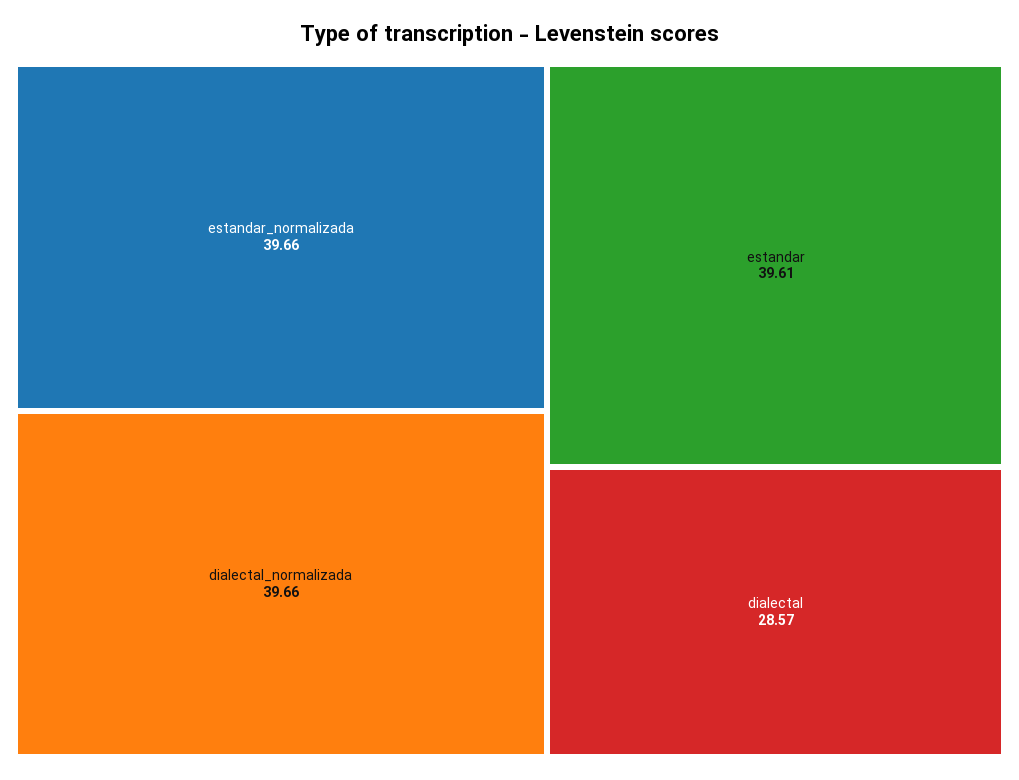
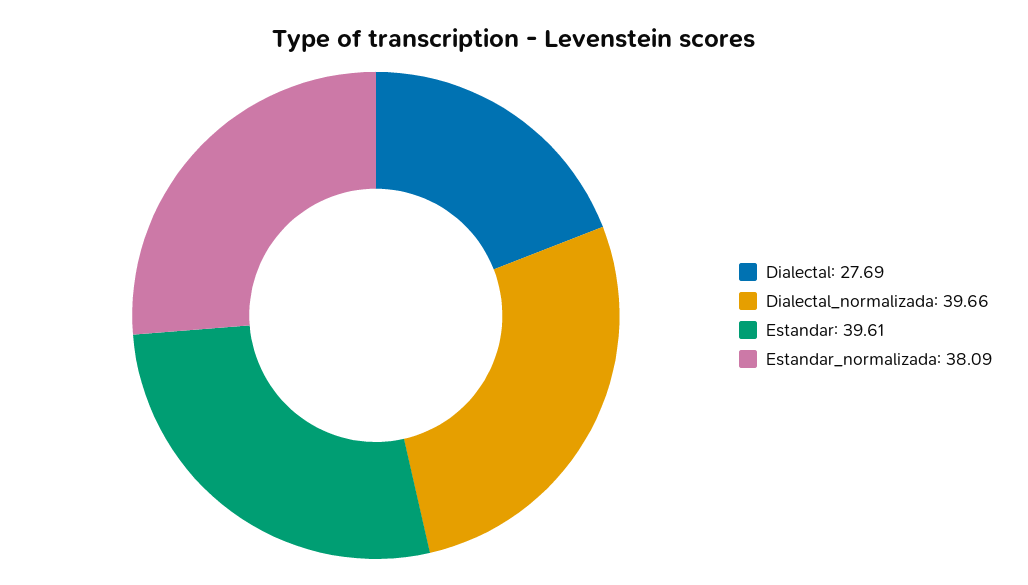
  {
-   "estandar_normalizada": 39.66,
+   "estandar_normalizada": 38.09,
    "dialectal_normalizada": 39.66,
    "estandar": 39.61,
-   "dialectal": 28.57
+   "dialectal": 27.69
  }

